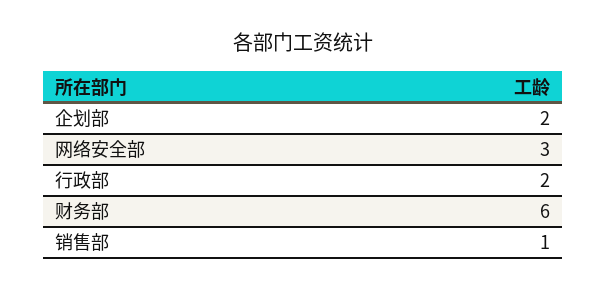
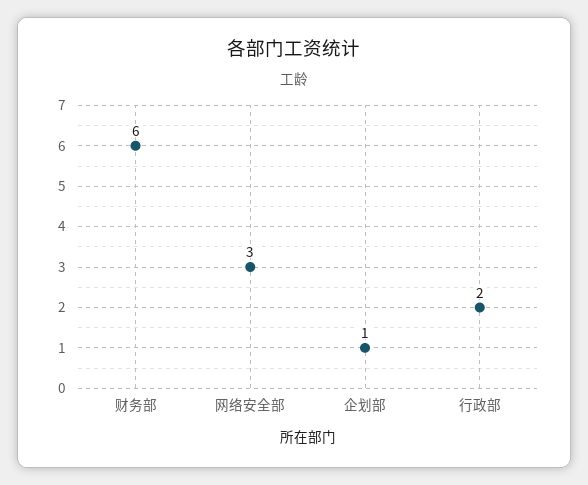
  {
-   "企划部": 2,
+   "企划部": 1,
    "网络安全部": 3,
    "行政部": 2,
-   "财务部": 6,
+   "财务部": 6
-   "销售部": 1
  }

